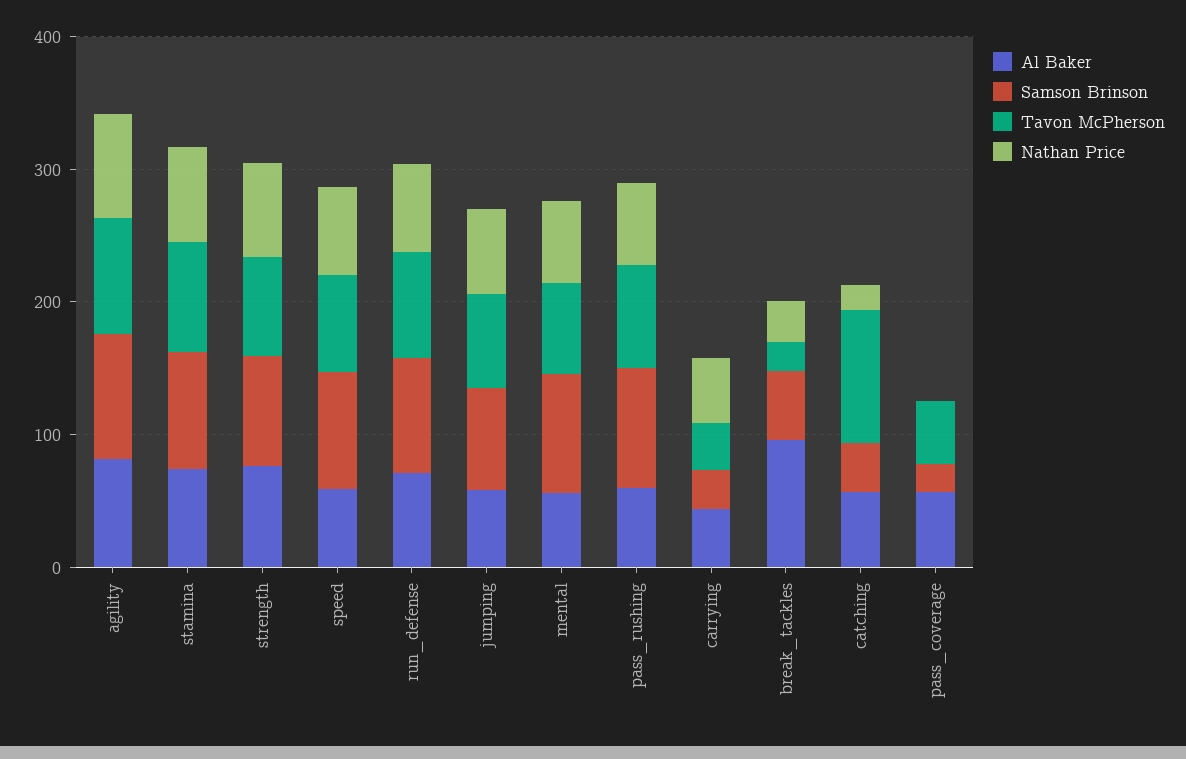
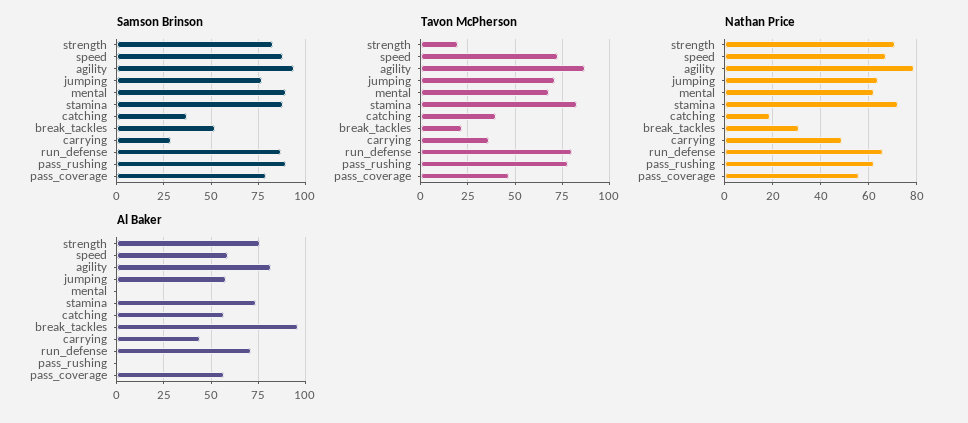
  {
    "Al Baker": {
      "agility": 80,
      "stamina": 75,
      "strength": 75,
      "speed": 60,
      "run_defense": 70,
      "jumping": 60,
-     "mental": 60,
+     "mental": 0,
-     "pass_rushing": 60,
+     "pass_rushing": 0,
      "carrying": 45,
      "break_tackles": 95,
      "catching": 55,
      "pass_coverage": 55
    },
    "Samson Brinson": {
      "agility": 95,
      "stamina": 90,
      "strength": 85,
      "speed": 90,
      "run_defense": 85,
      "jumping": 75,
      "mental": 90,
      "pass_rushing": 90,
      "carrying": 30,
      "break_tackles": 50,
      "catching": 35,
-     "pass_coverage": 20
+     "pass_coverage": 80
    },
    "Tavon McPherson": {
      "agility": 85,
      "stamina": 85,
-     "strength": 80,
+     "strength": 20,
      "speed": 75,
      "run_defense": 80,
      "jumping": 70,
      "mental": 70,
      "pass_rushing": 80,
      "carrying": 35,
      "break_tackles": 20,
-     "catching": 100,
+     "catching": 40,
      "pass_coverage": 45
    },
    "Nathan Price": {
      "agility": 80,
      "stamina": 70,
      "strength": 70,
      "speed": 65,
      "run_defense": 65,
      "jumping": 65,
      "mental": 60,
      "pass_rushing": 60,
      "carrying": 50,
      "break_tackles": 30,
      "catching": 20,
-     "pass_coverage": 0
+     "pass_coverage": 55
    }
  }

